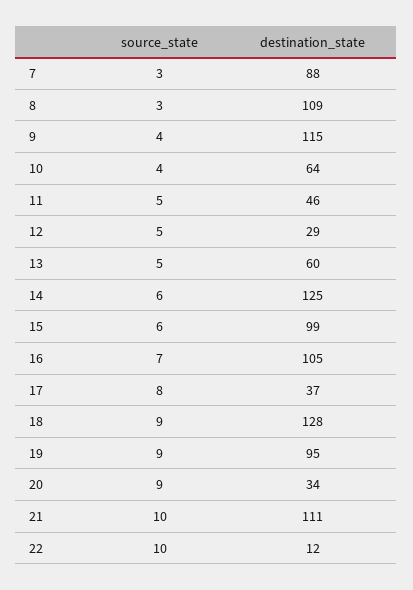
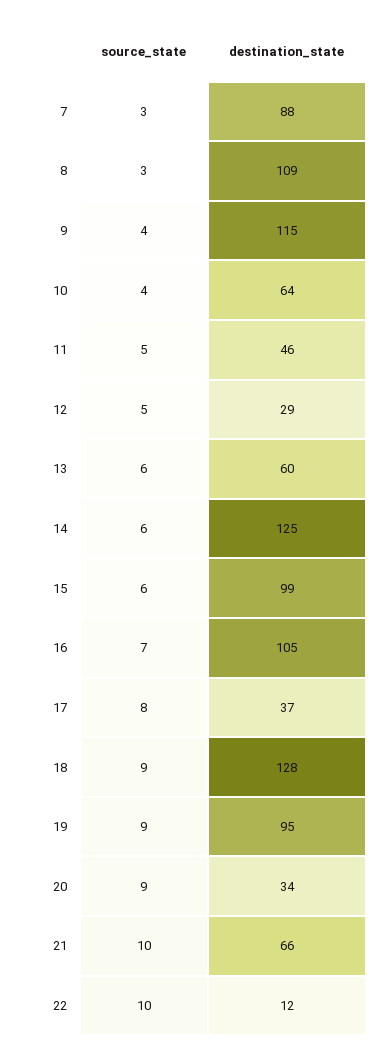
  {
    "source_state": {
      "7": 3,
      "8": 3,
      "9": 4,
      "10": 4,
      "11": 5,
      "12": 5,
-     "13": 5,
+     "13": 6,
      "14": 6,
      "15": 6,
      "16": 7,
      "17": 8,
      "18": 9,
      "19": 9,
      "20": 9,
      "21": 10,
      "22": 10
    },
    "destination_state": {
      "7": 88,
      "8": 109,
      "9": 115,
      "10": 64,
      "11": 46,
      "12": 29,
      "13": 60,
      "14": 125,
      "15": 99,
      "16": 105,
      "17": 37,
      "18": 128,
      "19": 95,
      "20": 34,
-     "21": 111,
+     "21": 66,
      "22": 12
    }
  }

